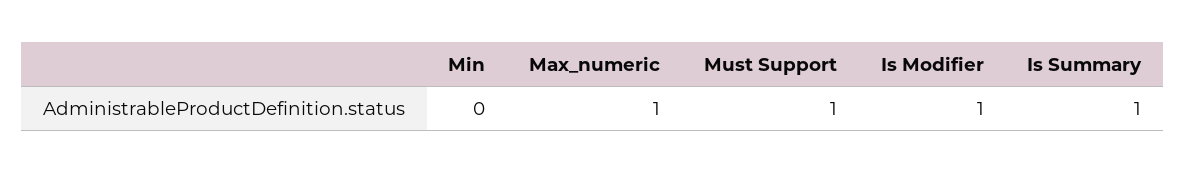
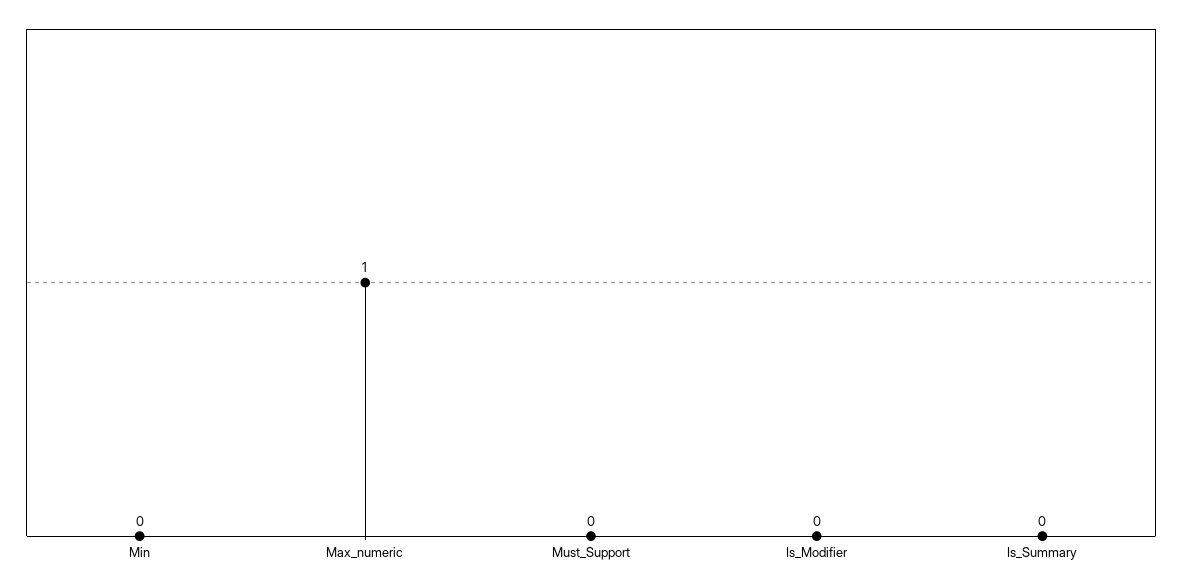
  {
    "Min": 0,
    "Max_numeric": 1,
-   "Must Support": 1,
+   "Must Support": 0,
-   "Is Modifier": 1,
+   "Is Modifier": 0,
-   "Is Summary": 1
+   "Is Summary": 0
  }

